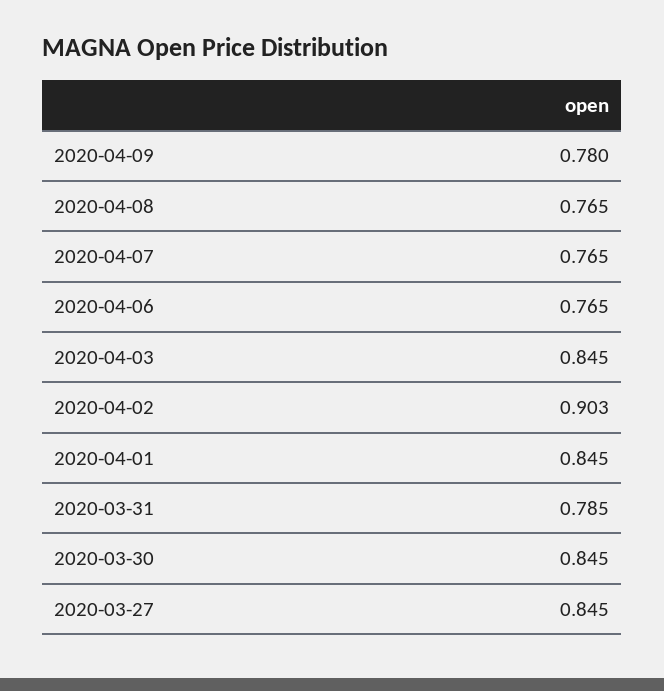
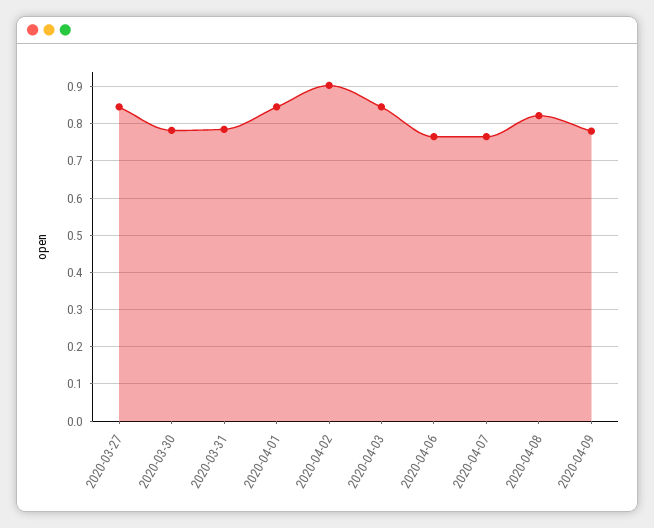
  {
    "2020-04-09": 0.78,
-   "2020-04-08": 0.765,
+   "2020-04-08": 0.82,
    "2020-04-07": 0.765,
    "2020-04-06": 0.765,
    "2020-04-03": 0.845,
    "2020-04-02": 0.903,
    "2020-04-01": 0.845,
    "2020-03-31": 0.785,
-   "2020-03-30": 0.845,
+   "2020-03-30": 0.78,
    "2020-03-27": 0.845
  }

